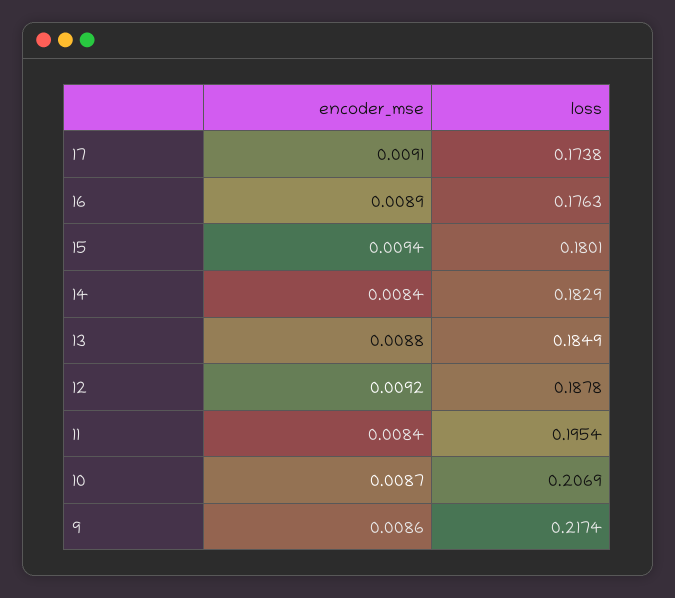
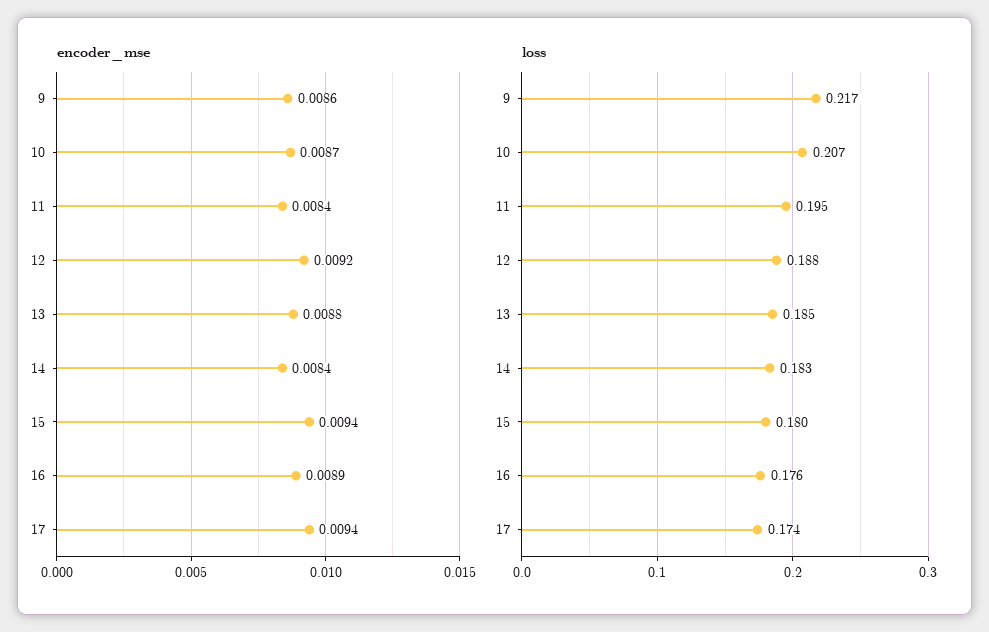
  {
    "encoder_mse": {
-     "17": 0.0091,
+     "17": 0.0094,
      "16": 0.0089,
      "15": 0.0094,
      "14": 0.0084,
      "13": 0.0088,
      "12": 0.0092,
      "11": 0.0084,
      "10": 0.0087,
      "9": 0.0086
    },
    "loss": {
      "17": 0.1738,
      "16": 0.1763,
      "15": 0.1801,
      "14": 0.1829,
      "13": 0.1849,
      "12": 0.1878,
      "11": 0.1954,
      "10": 0.2069,
      "9": 0.2174
    }
  }

